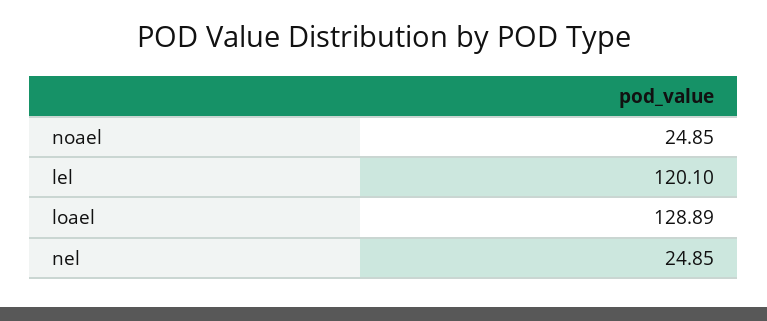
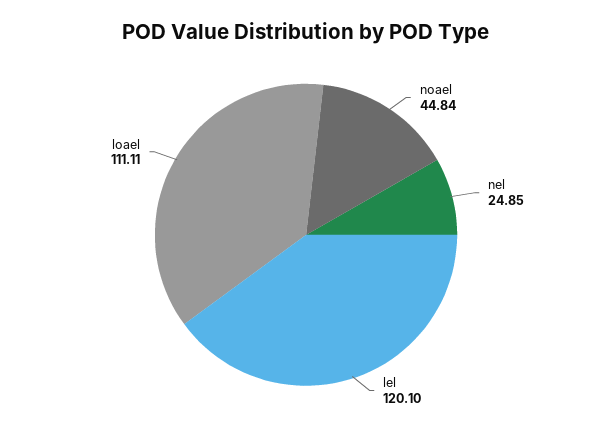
  {
-   "noael": 24.85,
+   "noael": 44.84,
    "lel": 120.1,
-   "loael": 128.89,
+   "loael": 111.11,
    "nel": 24.85
  }

